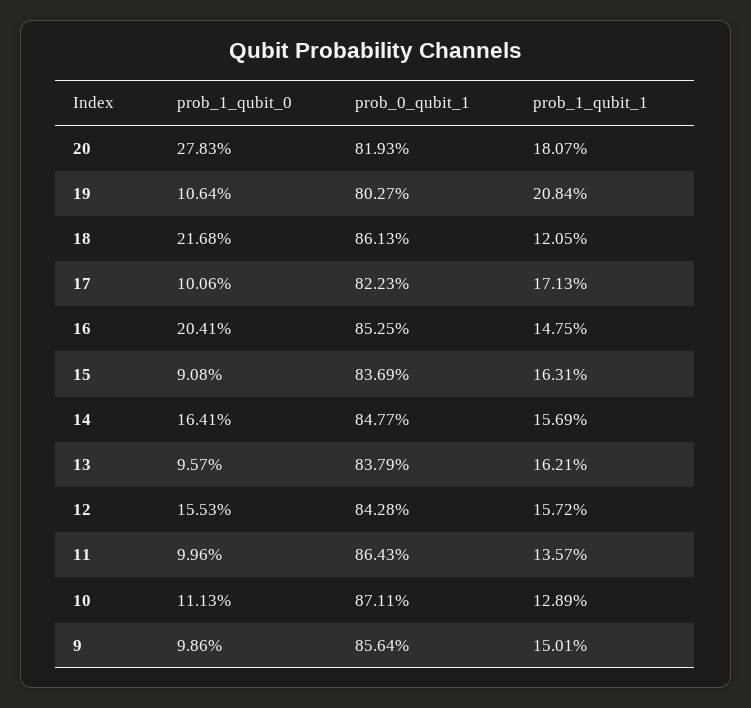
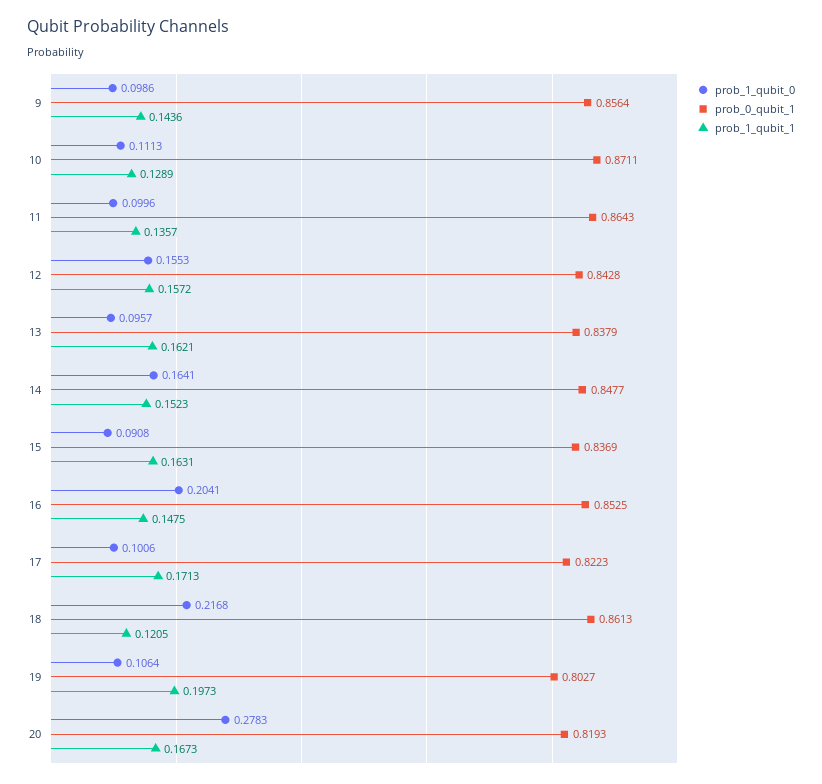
  {
    "prob_1_qubit_0": {
      "20": 0.2783,
      "19": 0.1064,
      "18": 0.2168,
      "17": 0.1006,
      "16": 0.2041,
      "15": 0.0908,
      "14": 0.1641,
      "13": 0.0957,
      "12": 0.1553,
      "11": 0.0996,
      "10": 0.1113,
      "9": 0.0986
    },
    "prob_0_qubit_1": {
      "20": 0.8193,
      "19": 0.8027,
      "18": 0.8613,
      "17": 0.8223,
      "16": 0.8525,
      "15": 0.8369,
      "14": 0.8477,
      "13": 0.8379,
      "12": 0.8428,
      "11": 0.8643,
      "10": 0.8711,
      "9": 0.8564
    },
    "prob_1_qubit_1": {
-     "20": 0.1807,
+     "20": 0.1673,
-     "19": 0.2084,
+     "19": 0.1973,
      "18": 0.1205,
      "17": 0.1713,
      "16": 0.1475,
      "15": 0.1631,
-     "14": 0.1569,
+     "14": 0.1523,
      "13": 0.1621,
      "12": 0.1572,
      "11": 0.1357,
      "10": 0.1289,
-     "9": 0.1501
+     "9": 0.1436
    }
  }

